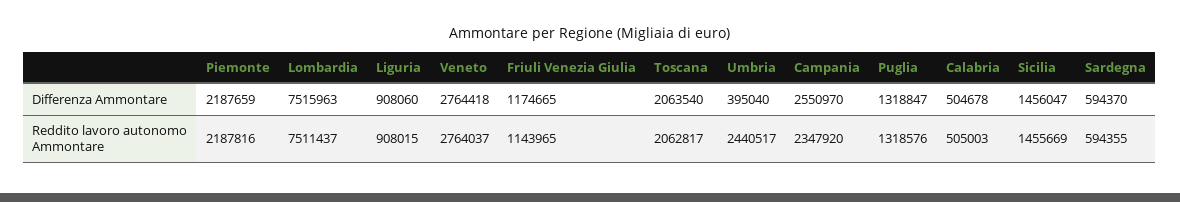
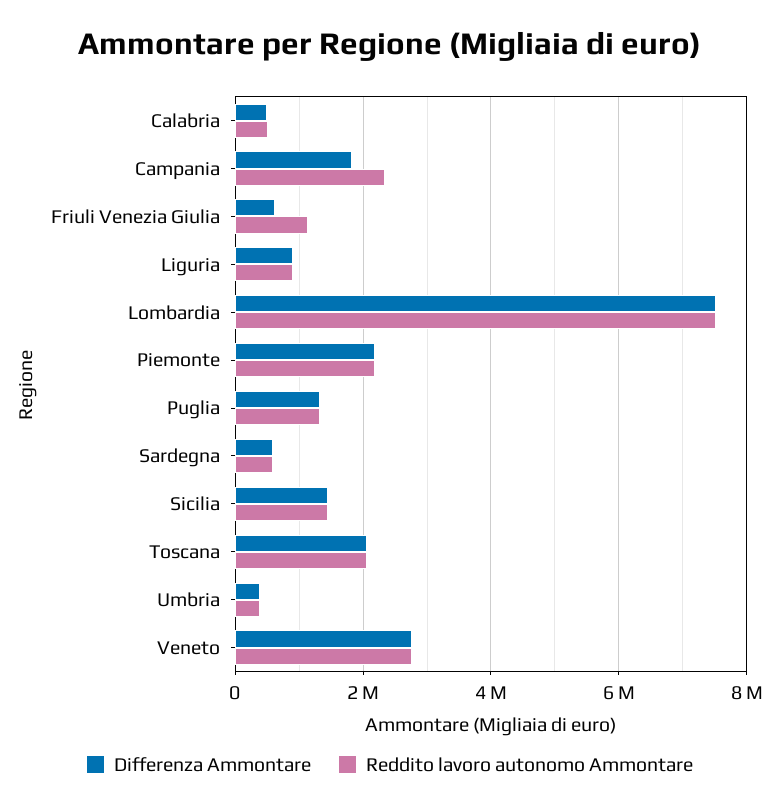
  {
    "Differenza Ammontare": {
      "Piemonte": 2187659,
      "Lombardia": 7515963,
      "Liguria": 908060,
      "Veneto": 2764418,
-     "Friuli Venezia Giulia": 1174665,
+     "Friuli Venezia Giulia": 600000,
      "Toscana": 2063540,
      "Umbria": 395040,
-     "Campania": 2550970,
+     "Campania": 1800000,
      "Puglia": 1318847,
      "Calabria": 504678,
      "Sicilia": 1456047,
      "Sardegna": 594370
    },
    "Reddito lavoro autonomo Ammontare": {
      "Piemonte": 2187816,
      "Lombardia": 7511437,
      "Liguria": 908015,
      "Veneto": 2764037,
      "Friuli Venezia Giulia": 1143965,
      "Toscana": 2062817,
-     "Umbria": 2440517,
+     "Umbria": 400000,
      "Campania": 2347920,
      "Puglia": 1318576,
      "Calabria": 505003,
      "Sicilia": 1455669,
      "Sardegna": 594355
    }
  }

